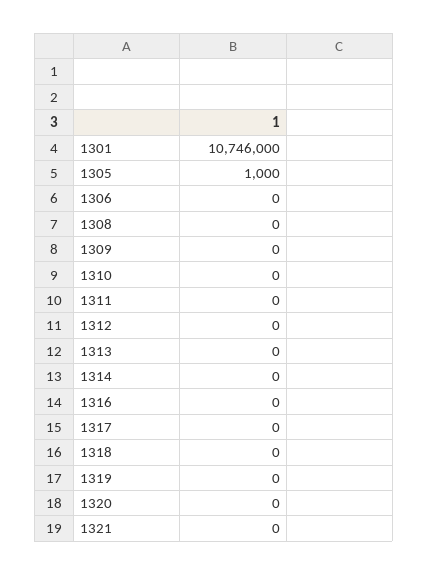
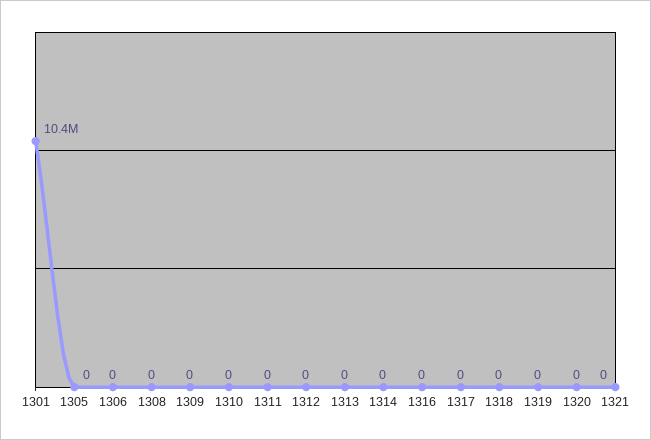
  {
-   "1301": 10746000,
+   "1301": 10400000,
-   "1305": 1000,
+   "1305": 0,
    "1306": 0,
    "1308": 0,
    "1309": 0,
    "1310": 0,
    "1311": 0,
    "1312": 0,
    "1313": 0,
    "1314": 0,
    "1316": 0,
    "1317": 0,
    "1318": 0,
    "1319": 0,
    "1320": 0,
    "1321": 0
  }

